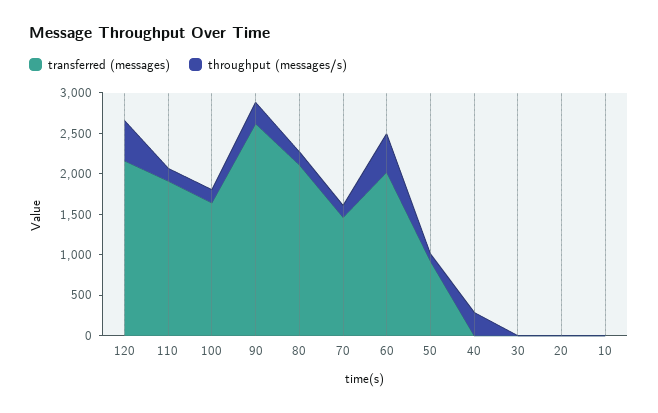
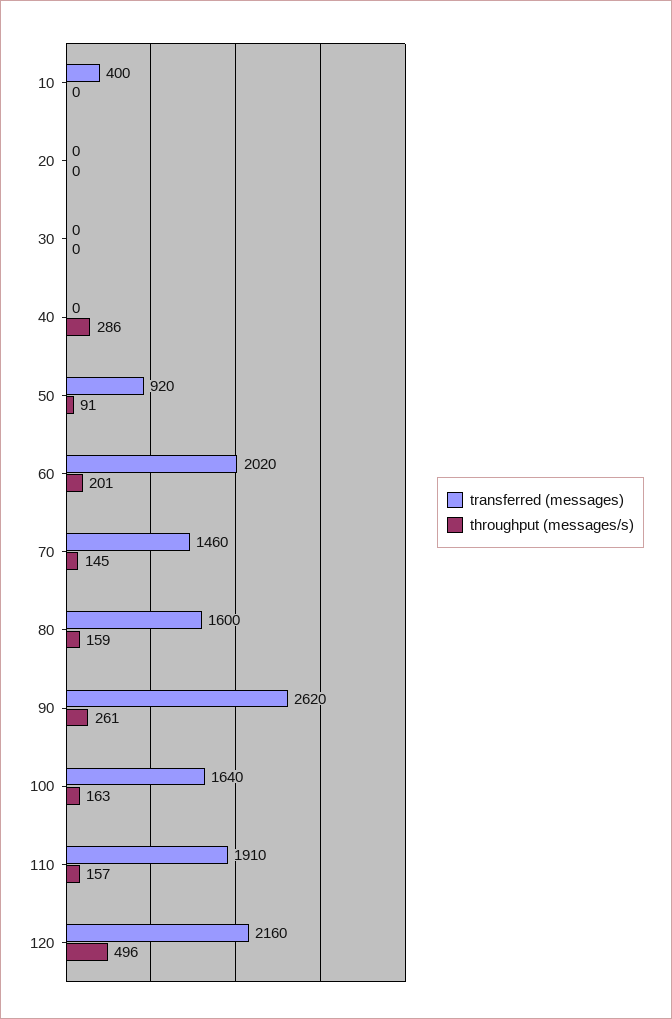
  {
    "transferred (messages)": {
      "120": 2160,
      "110": 1910,
      "100": 1640,
      "90": 2620,
-     "80": 2100,
+     "80": 1600,
      "70": 1460,
      "60": 2020,
      "50": 920,
      "40": 0,
      "30": 0,
      "20": 0,
-     "10": 0
+     "10": 400
    },
    "throughput (messages/s)": {
      "120": 496,
      "110": 157,
      "100": 163,
      "90": 261,
      "80": 159,
      "70": 145,
-     "60": 500,
+     "60": 201,
      "50": 91,
      "40": 286,
      "30": 0,
      "20": 0,
      "10": 0
    }
  }

